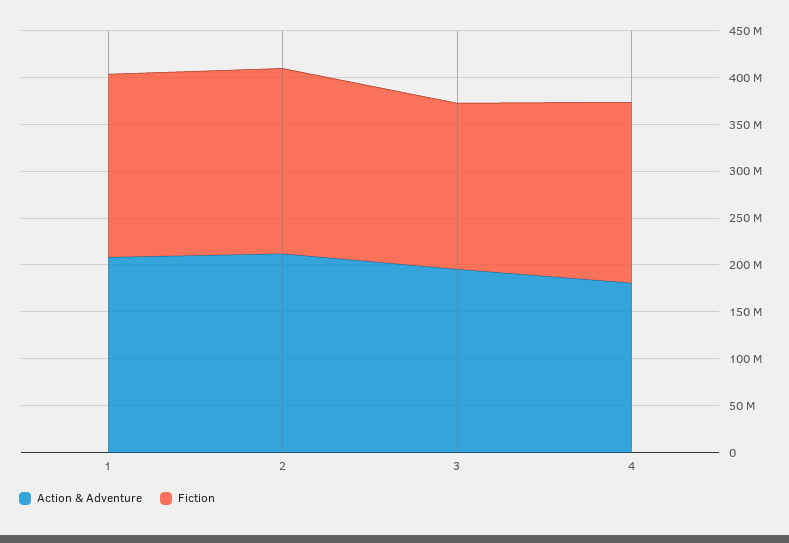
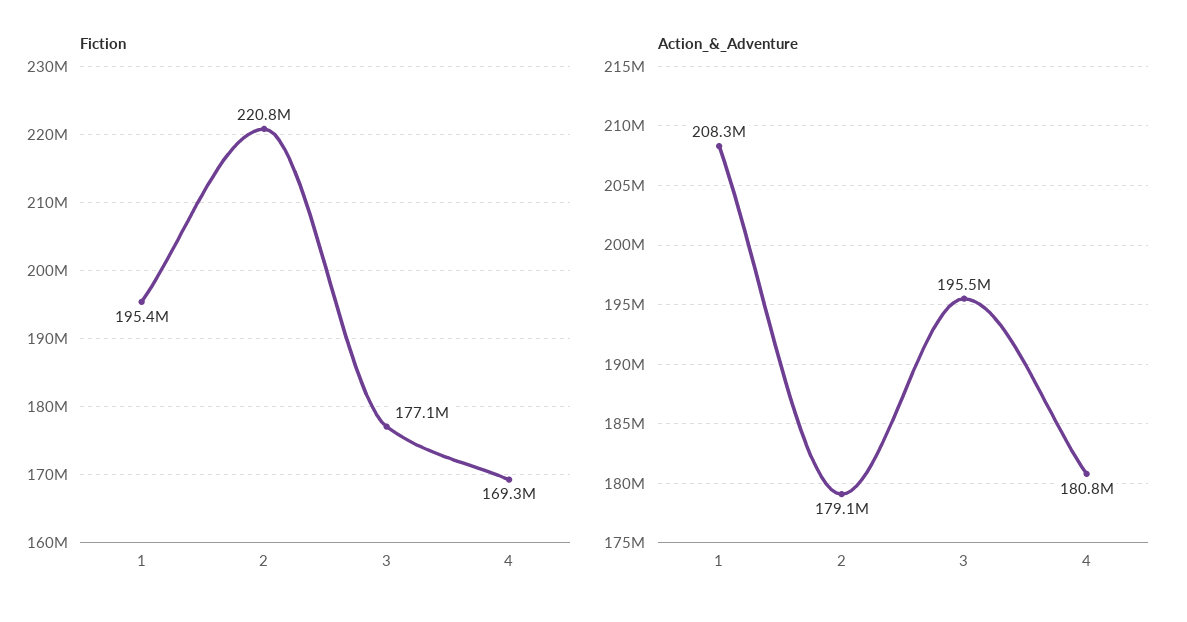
  {
    "Action & Adventure": {
      "1": 208300000,
-     "2": 210000000,
+     "2": 179100000,
      "3": 195500000,
      "4": 180800000
    },
    "Fiction": {
      "1": 195400000,
-     "2": 200000000,
+     "2": 220800000,
      "3": 177100000,
-     "4": 190000000
+     "4": 169300000
    }
  }

